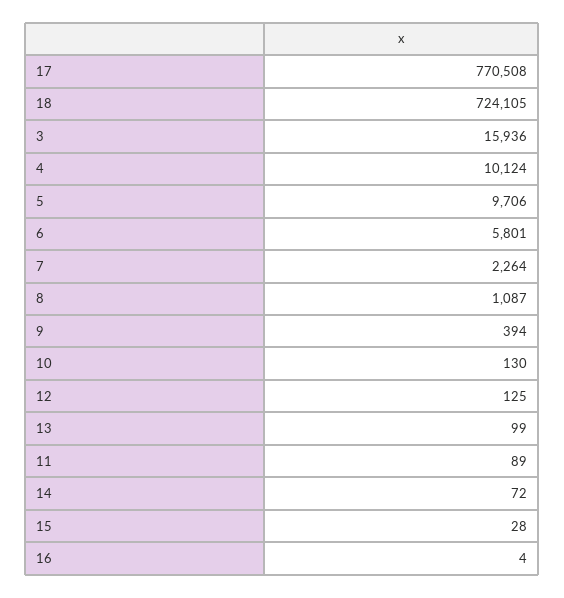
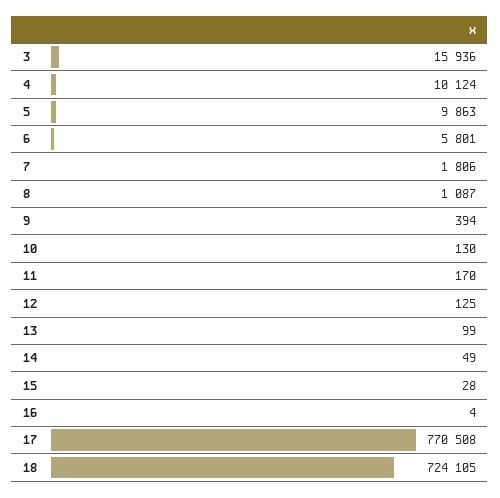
  {
    "17": 770508,
    "18": 724105,
    "3": 15936,
    "4": 10124,
-   "5": 9706,
+   "5": 9863,
    "6": 5801,
-   "7": 2264,
+   "7": 1806,
    "8": 1087,
    "9": 394,
    "10": 130,
    "12": 125,
    "13": 99,
-   "11": 89,
+   "11": 170,
-   "14": 72,
+   "14": 49,
    "15": 28,
    "16": 4
  }

